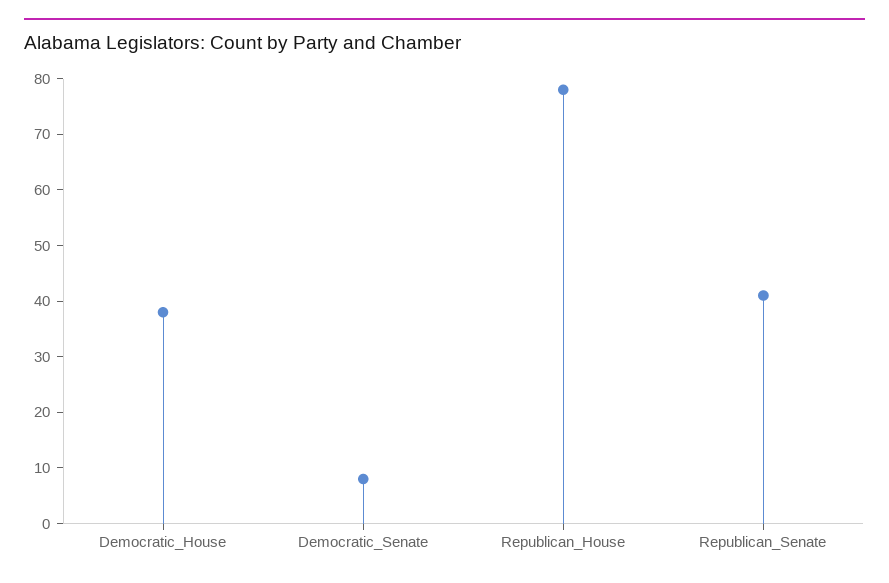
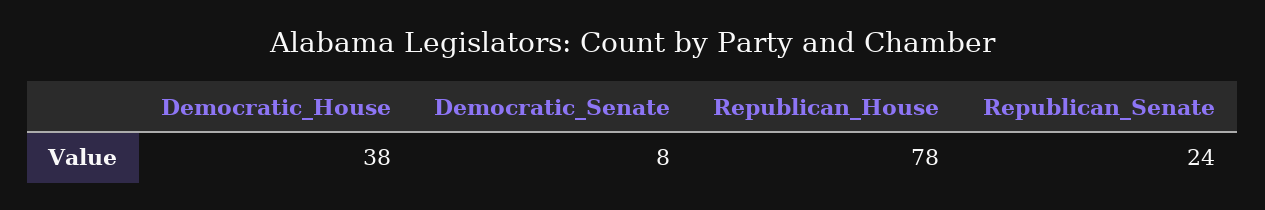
  {
    "Democratic_House": 38,
    "Democratic_Senate": 8,
    "Republican_House": 78,
-   "Republican_Senate": 40
+   "Republican_Senate": 24
  }

